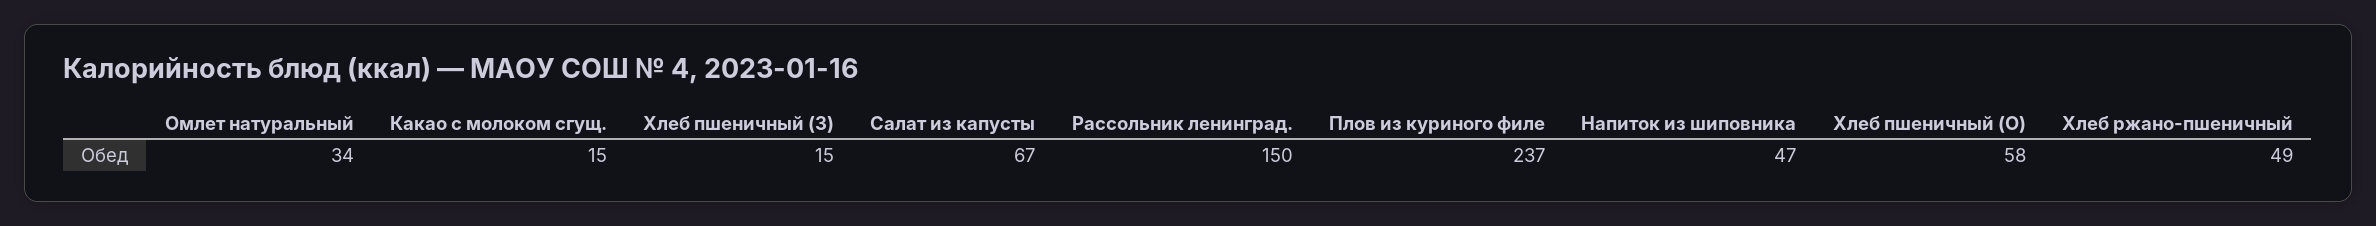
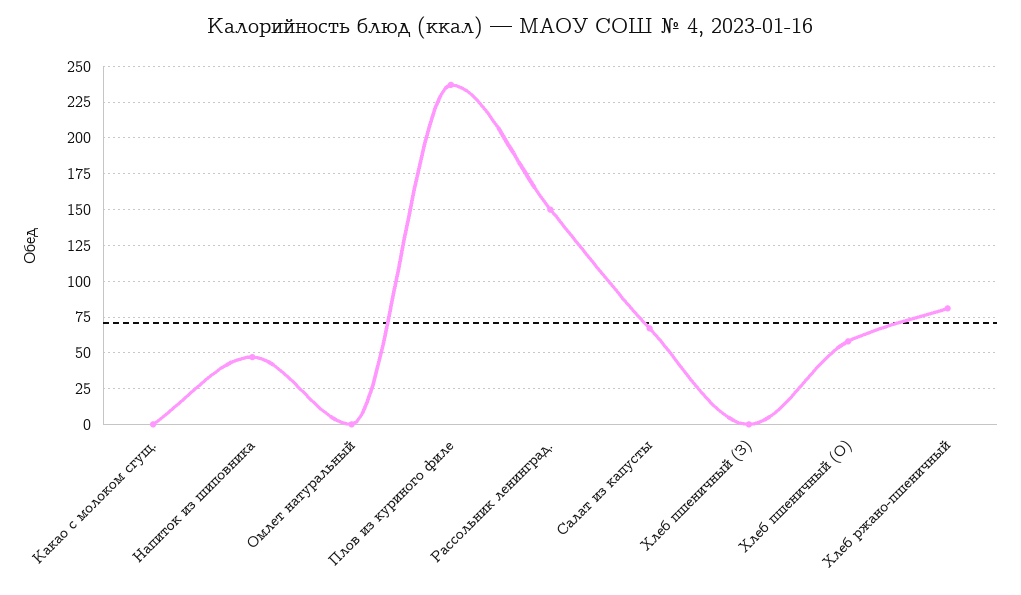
  {
-   "Омлет натуральный": 34,
+   "Омлет натуральный": 0,
-   "Какао с молоком сгущ.": 15,
+   "Какао с молоком сгущ.": 0,
-   "Хлеб пшеничный (З)": 15,
+   "Хлеб пшеничный (З)": 0,
    "Салат из капусты": 67,
    "Рассольник ленинград.": 150,
    "Плов из куриного филе": 237,
    "Напиток из шиповника": 47,
    "Хлеб пшеничный (О)": 58,
-   "Хлеб ржано-пшеничный": 49
+   "Хлеб ржано-пшеничный": 80
  }

